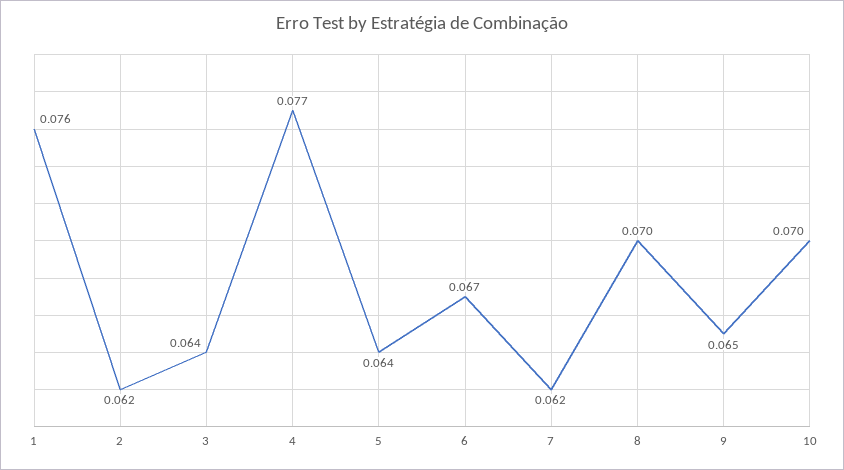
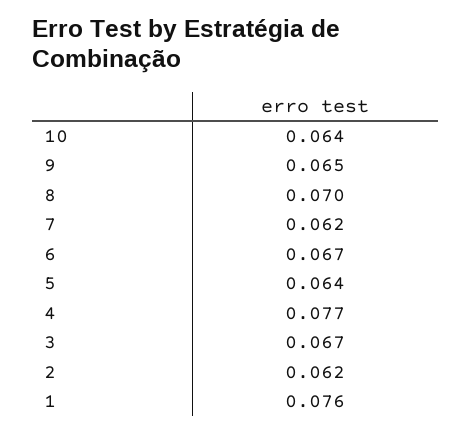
  {
    "1": 0.076,
    "2": 0.062,
-   "3": 0.064,
+   "3": 0.067,
    "4": 0.077,
    "5": 0.064,
    "6": 0.067,
    "7": 0.062,
    "8": 0.07,
    "9": 0.065,
-   "10": 0.07
+   "10": 0.064
  }

